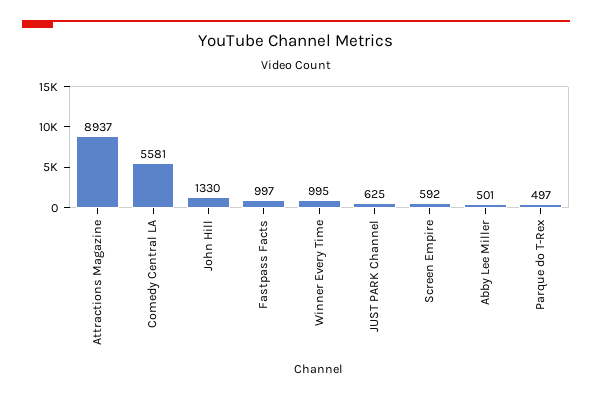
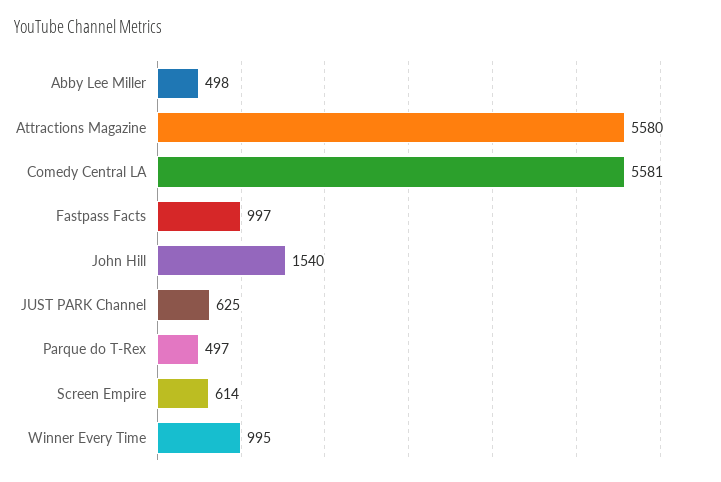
  {
-   "Attractions Magazine": 8937,
+   "Attractions Magazine": 5580,
    "Comedy Central LA": 5581,
-   "John Hill": 1330,
+   "John Hill": 1540,
    "Fastpass Facts": 997,
    "Winner Every Time": 995,
    "JUST PARK Channel": 625,
-   "Screen Empire": 592,
+   "Screen Empire": 614,
-   "Abby Lee Miller": 501,
+   "Abby Lee Miller": 498,
    "Parque do T-Rex": 497
  }

